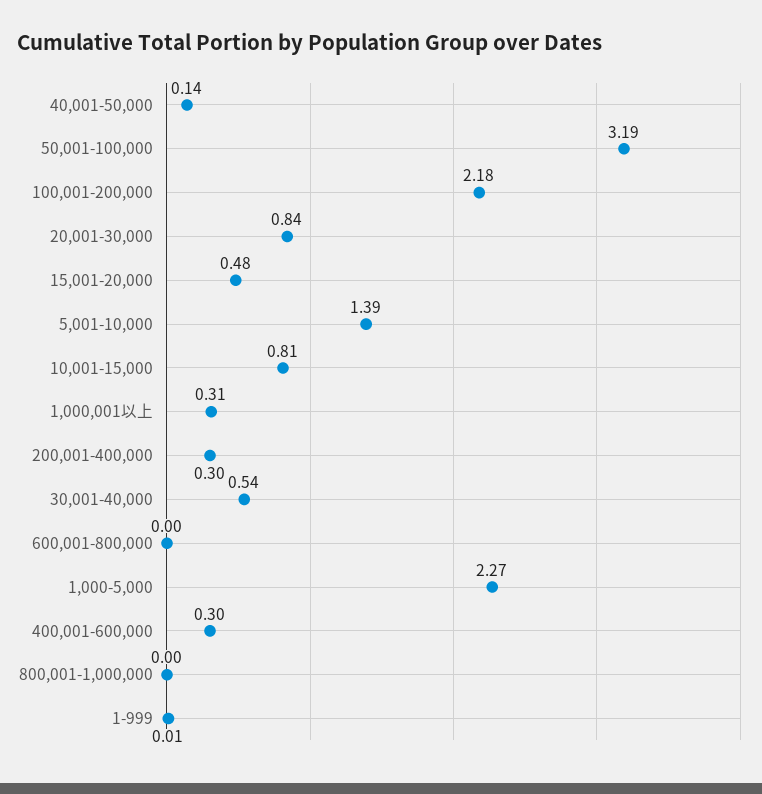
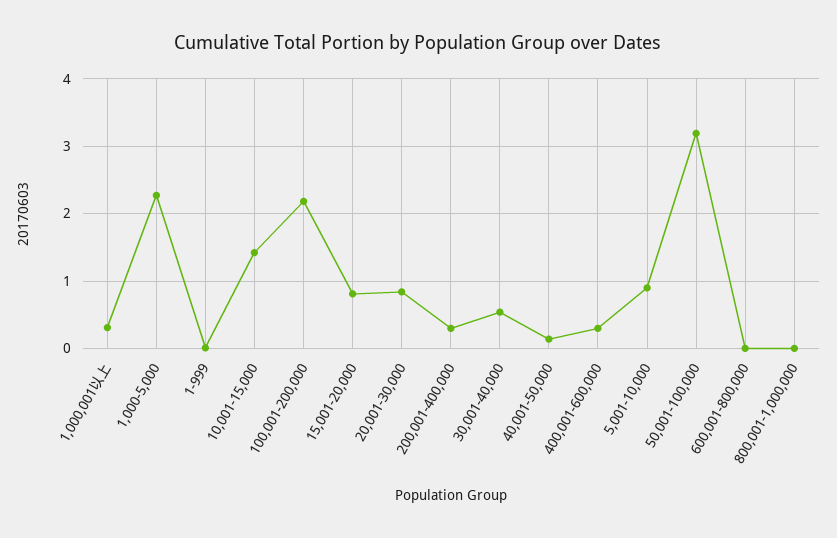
  {
    "40,001-50,000": 0.14,
    "50,001-100,000": 3.19,
    "100,001-200,000": 2.18,
    "20,001-30,000": 0.84,
-   "15,001-20,000": 0.48,
+   "15,001-20,000": 0.8,
-   "5,001-10,000": 1.39,
+   "5,001-10,000": 0.9,
-   "10,001-15,000": 0.81,
+   "10,001-15,000": 1.4,
    "1,000,001以上": 0.31,
    "200,001-400,000": 0.3,
    "30,001-40,000": 0.54,
    "600,001-800,000": 0,
    "1,000-5,000": 2.27,
    "400,001-600,000": 0.3,
    "800,001-1,000,000": 0,
    "1-999": 0.01
  }

